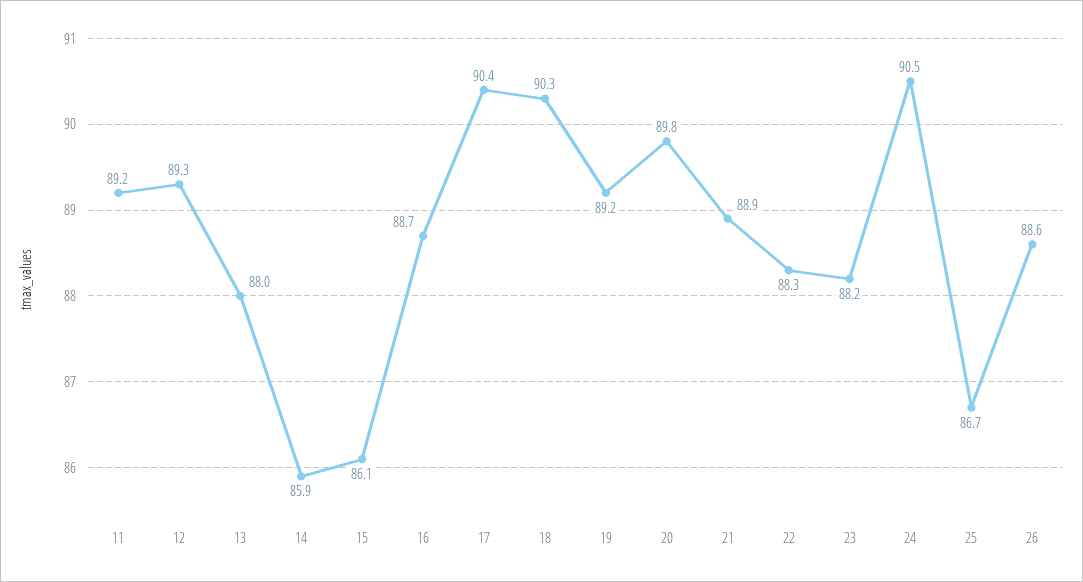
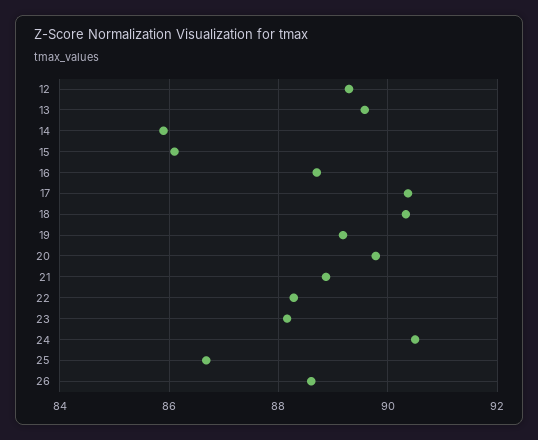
  {
-   "11": 89.2,
    "12": 89.3,
-   "13": 88,
+   "13": 89.6,
    "14": 85.9,
    "15": 86.1,
    "16": 88.7,
    "17": 90.4,
    "18": 90.3,
    "19": 89.2,
    "20": 89.8,
    "21": 88.9,
    "22": 88.3,
    "23": 88.2,
    "24": 90.5,
    "25": 86.7,
    "26": 88.6
  }

